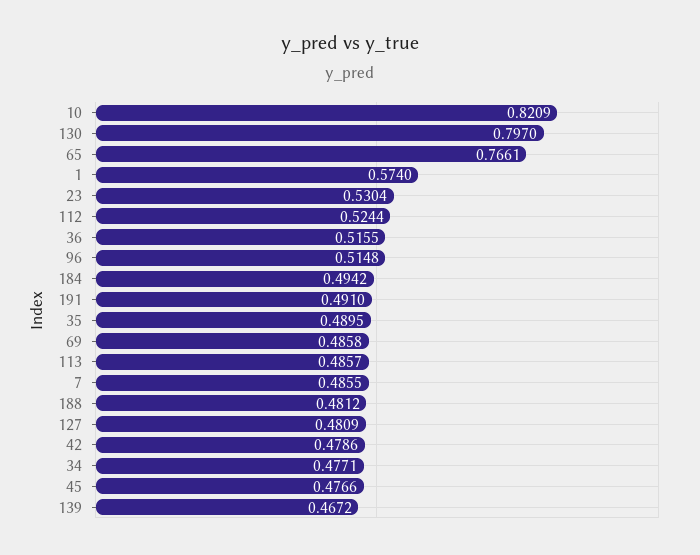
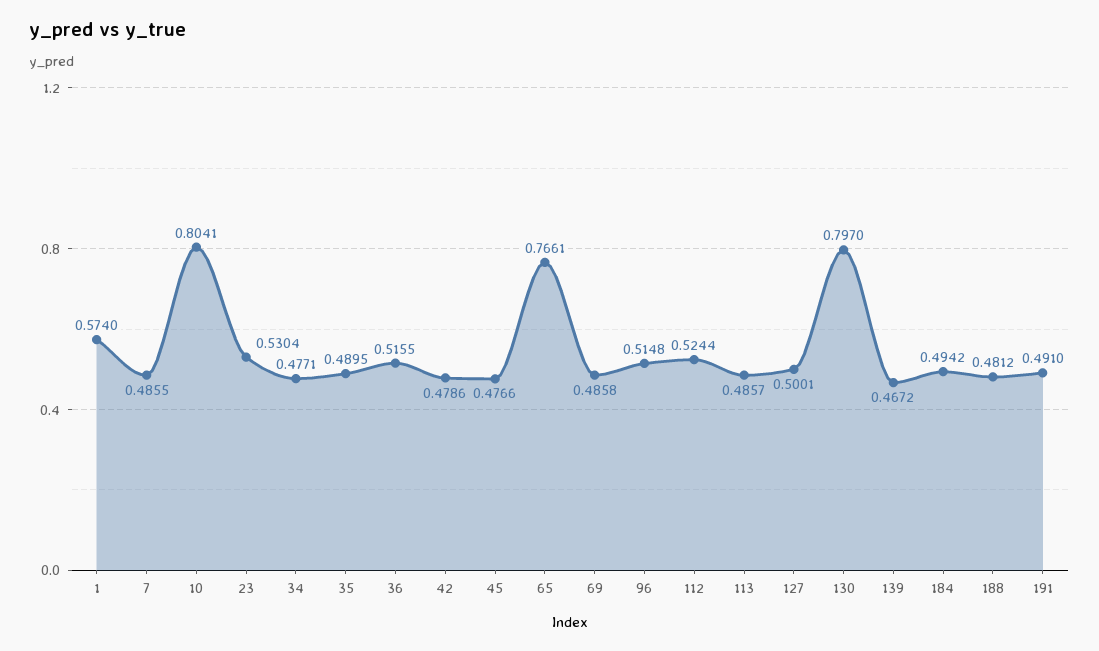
  {
-   "10": 0.8209,
+   "10": 0.8041,
    "130": 0.797,
    "65": 0.7661,
    "1": 0.574,
    "23": 0.5304,
    "112": 0.5244,
    "36": 0.5155,
    "96": 0.5148,
    "184": 0.4942,
    "191": 0.491,
    "35": 0.4895,
    "69": 0.4858,
    "113": 0.4857,
    "7": 0.4855,
    "188": 0.4812,
-   "127": 0.4809,
+   "127": 0.5001,
    "42": 0.4786,
    "34": 0.4771,
    "45": 0.4766,
    "139": 0.4672
  }

